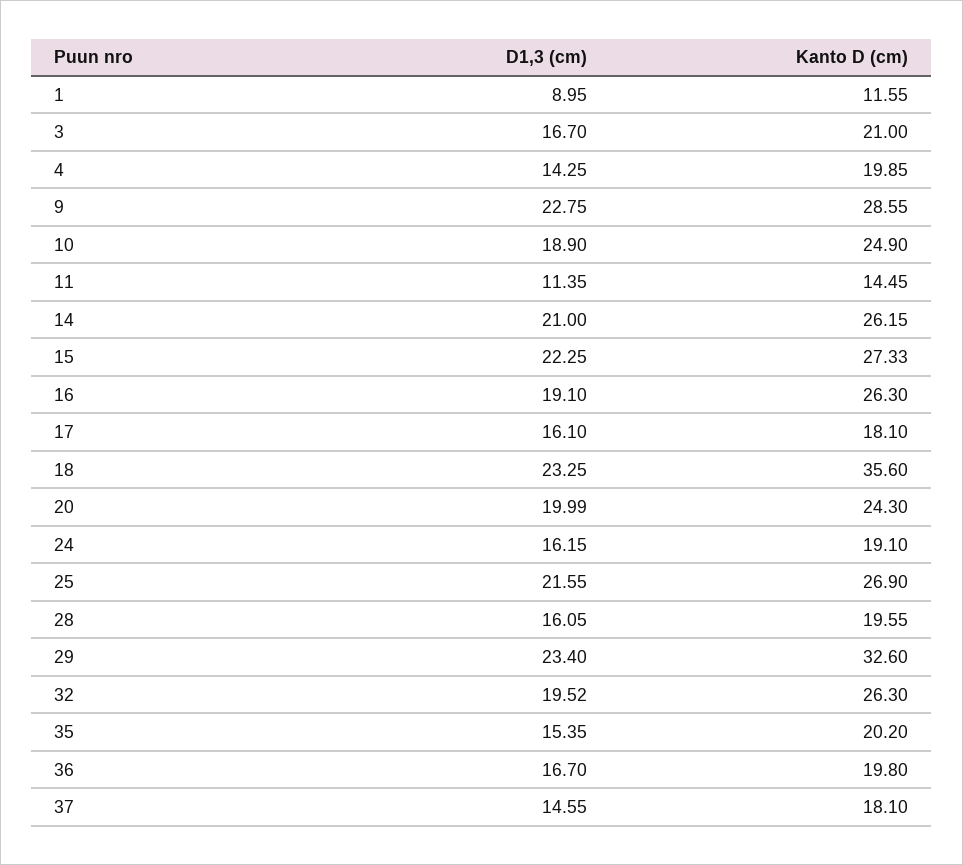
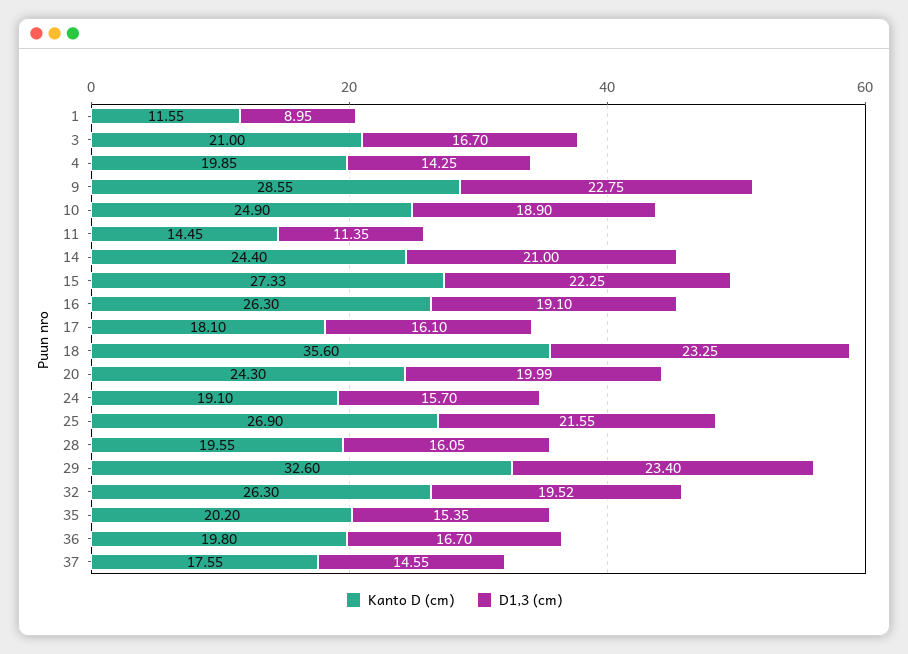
  {
    "D1,3 (cm)": {
      "1": 8.95,
      "3": 16.7,
      "4": 14.25,
      "9": 22.75,
      "10": 18.9,
      "11": 11.35,
      "14": 21,
      "15": 22.25,
      "16": 19.1,
      "17": 16.1,
      "18": 23.25,
      "20": 19.99,
-     "24": 16.15,
+     "24": 15.7,
      "25": 21.55,
      "28": 16.05,
      "29": 23.4,
      "32": 19.52,
      "35": 15.35,
      "36": 16.7,
      "37": 14.55
    },
    "Kanto D (cm)": {
      "1": 11.55,
      "3": 21,
      "4": 19.85,
      "9": 28.55,
      "10": 24.9,
      "11": 14.45,
-     "14": 26.15,
+     "14": 24.4,
      "15": 27.33,
      "16": 26.3,
      "17": 18.1,
      "18": 35.6,
      "20": 24.3,
      "24": 19.1,
      "25": 26.9,
      "28": 19.55,
      "29": 32.6,
      "32": 26.3,
      "35": 20.2,
      "36": 19.8,
-     "37": 18.1
+     "37": 17.55
    }
  }

